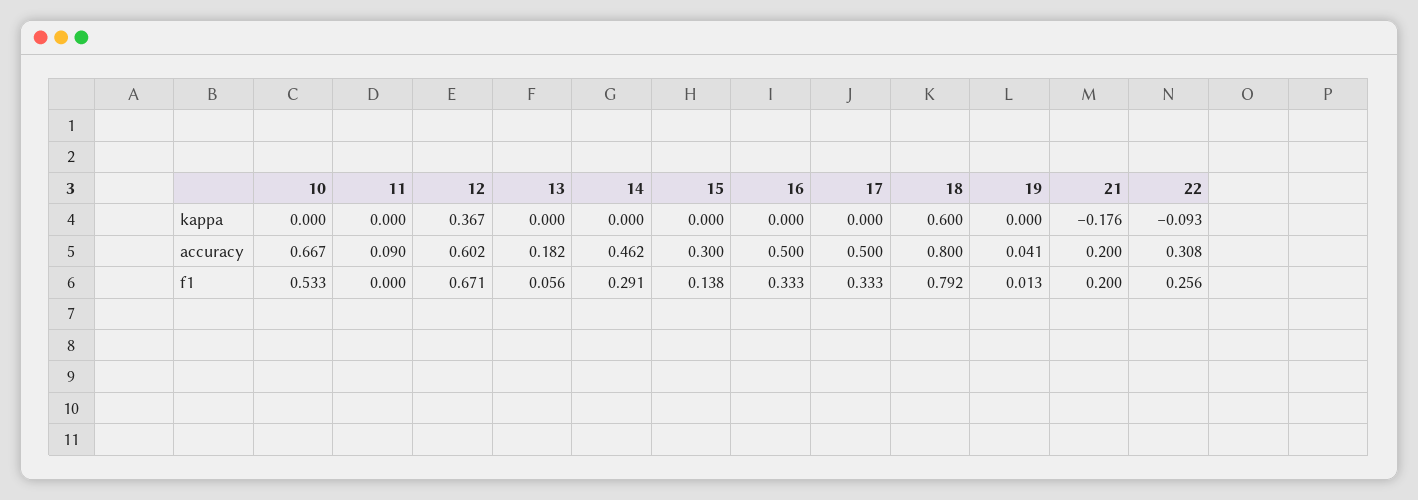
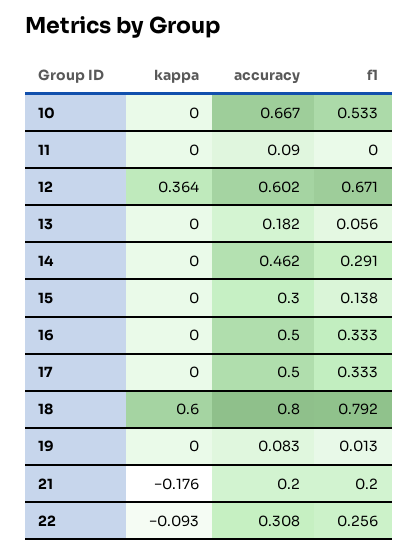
  {
    "10": {
      "kappa": 0,
      "accuracy": 0.667,
      "f1": 0.533
    },
    "11": {
      "kappa": 0,
      "accuracy": 0.09,
      "f1": 0
    },
    "12": {
-     "kappa": 0.367,
+     "kappa": 0.364,
      "accuracy": 0.602,
      "f1": 0.671
    },
    "13": {
      "kappa": 0,
      "accuracy": 0.182,
      "f1": 0.056
    },
    "14": {
      "kappa": 0,
      "accuracy": 0.462,
      "f1": 0.291
    },
    "15": {
      "kappa": 0,
      "accuracy": 0.3,
      "f1": 0.138
    },
    "16": {
      "kappa": 0,
      "accuracy": 0.5,
      "f1": 0.333
    },
    "17": {
      "kappa": 0,
      "accuracy": 0.5,
      "f1": 0.333
    },
    "18": {
      "kappa": 0.6,
      "accuracy": 0.8,
      "f1": 0.792
    },
    "19": {
      "kappa": 0,
-     "accuracy": 0.041,
+     "accuracy": 0.083,
      "f1": 0.013
    },
    "21": {
      "kappa": -0.176,
      "accuracy": 0.2,
      "f1": 0.2
    },
    "22": {
      "kappa": -0.093,
      "accuracy": 0.308,
      "f1": 0.256
    }
  }

